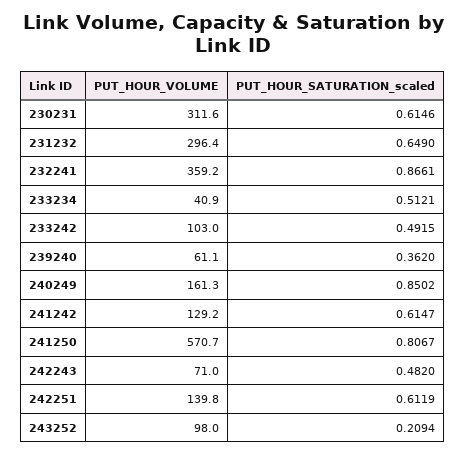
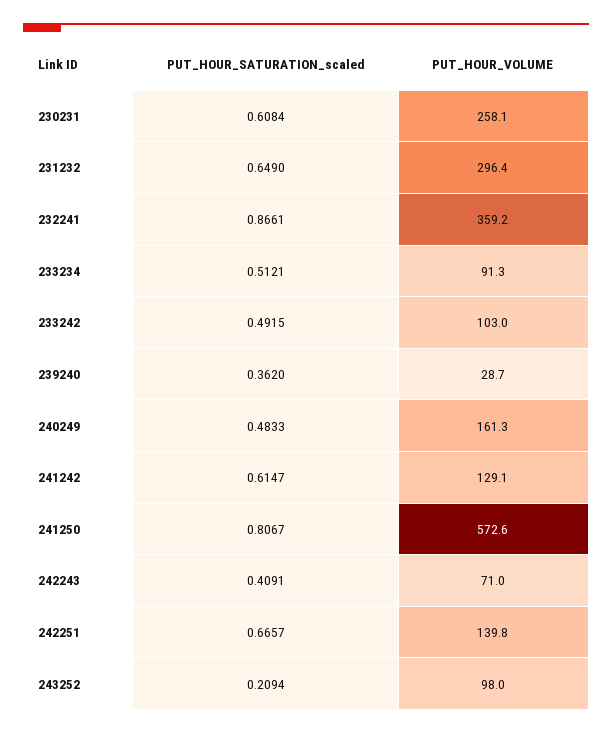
  {
    "PUT_HOUR_VOLUME": {
-     "230231": 311.6,
+     "230231": 258.1,
      "231232": 296.4,
      "232241": 359.2,
-     "233234": 40.9,
+     "233234": 91.3,
      "233242": 103,
-     "239240": 61.1,
+     "239240": 28.7,
      "240249": 161.3,
-     "241242": 129.2,
+     "241242": 129.1,
-     "241250": 570.7,
+     "241250": 572.6,
      "242243": 71,
      "242251": 139.8,
      "243252": 98
    },
    "PUT_HOUR_SATURATION_scaled": {
-     "230231": 0.6146,
+     "230231": 0.6084,
      "231232": 0.649,
      "232241": 0.8661,
      "233234": 0.5121,
      "233242": 0.4915,
      "239240": 0.362,
-     "240249": 0.8502,
+     "240249": 0.4833,
      "241242": 0.6147,
      "241250": 0.8067,
-     "242243": 0.482,
+     "242243": 0.4091,
-     "242251": 0.6119,
+     "242251": 0.6657,
      "243252": 0.2094
    }
  }

